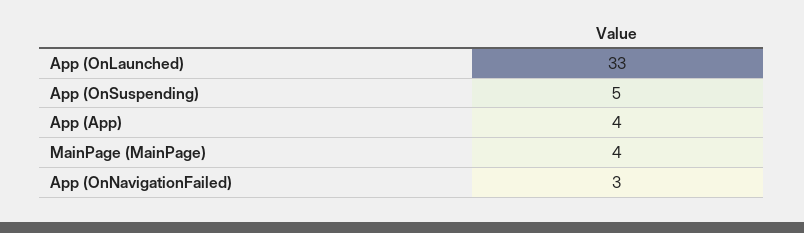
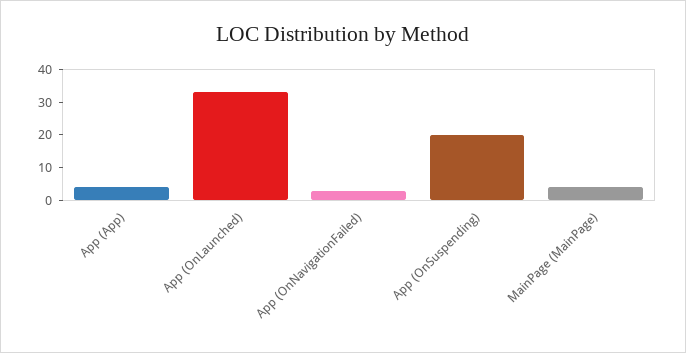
  {
    "App (OnLaunched)": 33,
-   "App (OnSuspending)": 5,
+   "App (OnSuspending)": 20,
    "App (App)": 4,
    "MainPage (MainPage)": 4,
    "App (OnNavigationFailed)": 3
  }

